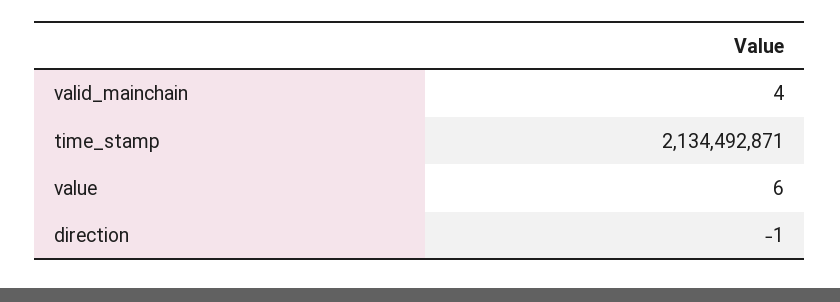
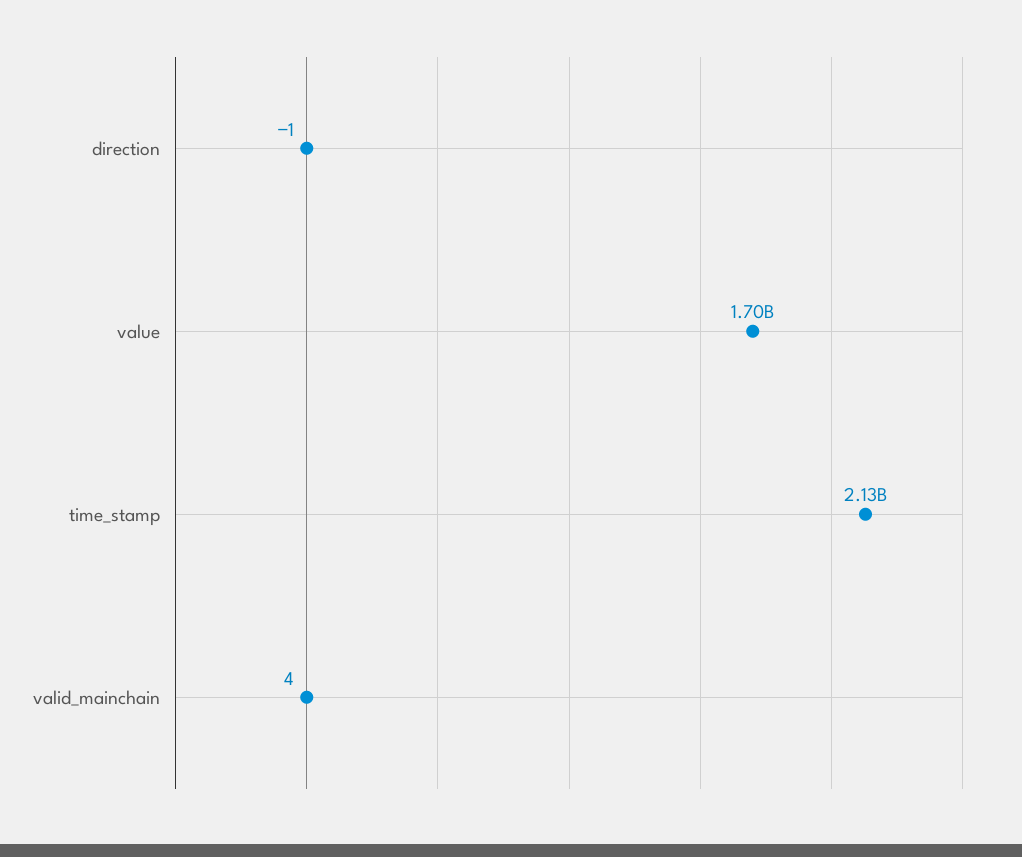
  {
    "valid_mainchain": 4,
    "time_stamp": 2134492871,
-   "value": 6,
+   "value": 1700000000,
    "direction": -1
  }

